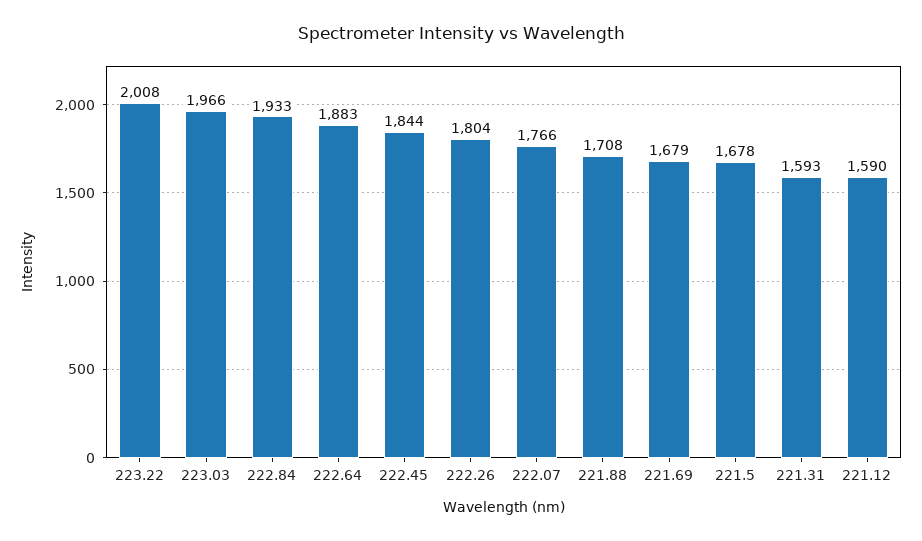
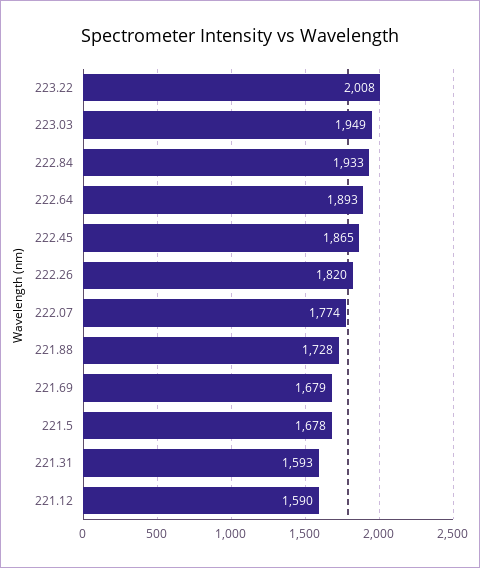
  {
    "223.22": 2008,
-   "223.03": 1966,
+   "223.03": 1949,
    "222.84": 1933,
-   "222.64": 1883,
+   "222.64": 1893,
-   "222.45": 1844,
+   "222.45": 1865,
-   "222.26": 1804,
+   "222.26": 1820,
-   "222.07": 1766,
+   "222.07": 1774,
-   "221.88": 1708,
+   "221.88": 1728,
    "221.69": 1679,
    "221.5": 1678,
    "221.31": 1593,
    "221.12": 1590
  }

